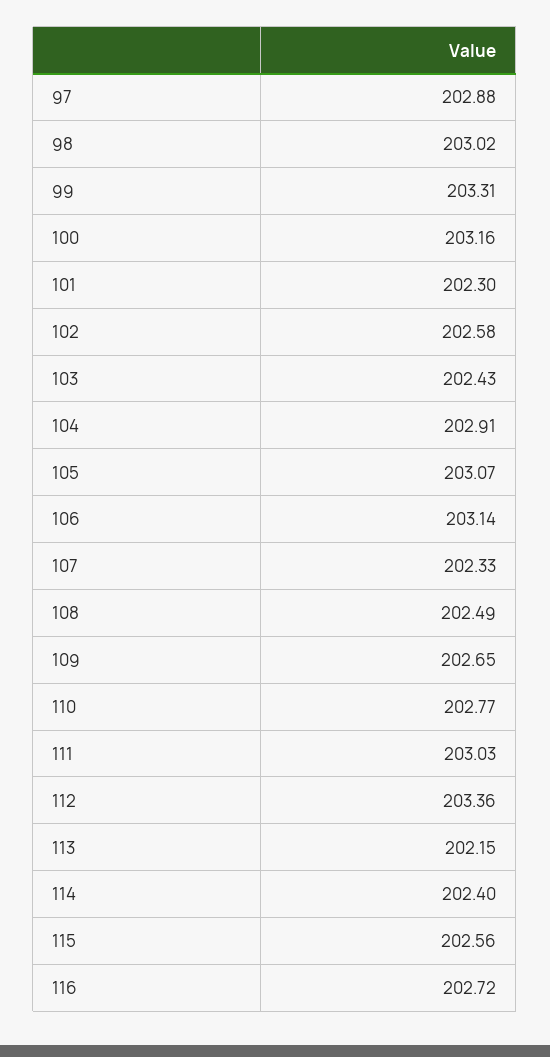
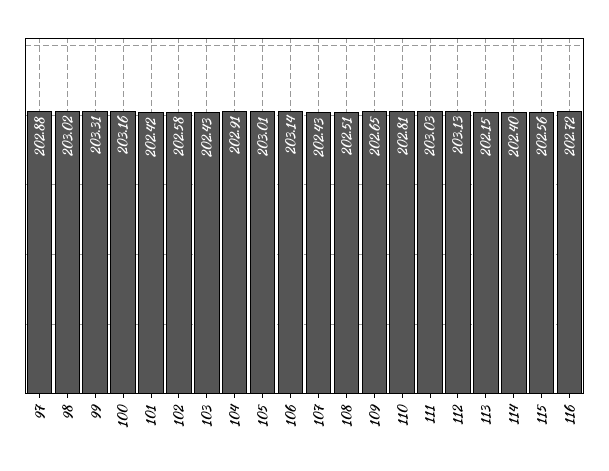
  {
    "97": 202.88,
    "98": 203.02,
    "99": 203.31,
    "100": 203.16,
-   "101": 202.3,
+   "101": 202.42,
    "102": 202.58,
    "103": 202.43,
    "104": 202.91,
-   "105": 203.07,
+   "105": 203.01,
    "106": 203.14,
-   "107": 202.33,
+   "107": 202.43,
-   "108": 202.49,
+   "108": 202.51,
    "109": 202.65,
-   "110": 202.77,
+   "110": 202.81,
    "111": 203.03,
-   "112": 203.36,
+   "112": 203.13,
    "113": 202.15,
    "114": 202.4,
    "115": 202.56,
    "116": 202.72
  }

